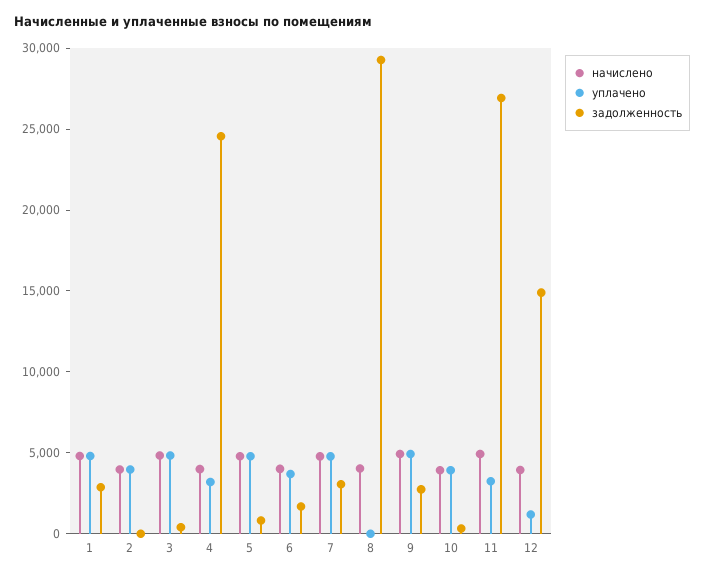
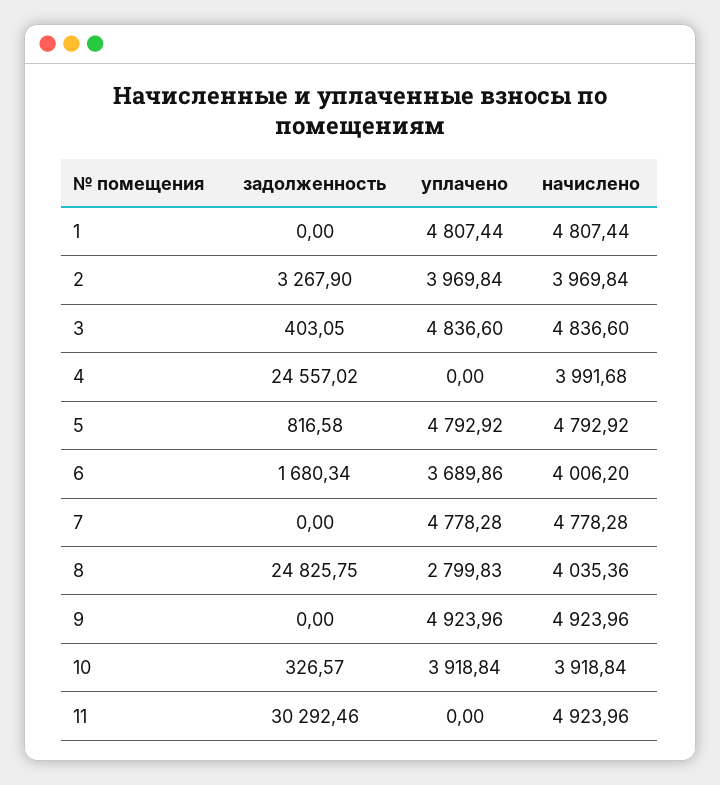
  {
    "начислено": {
      "1": 4807.44,
      "2": 3969.84,
      "3": 4836.6,
      "4": 3991.68,
      "5": 4792.92,
      "6": 4006.2,
      "7": 4778.28,
      "8": 4035.36,
      "9": 4923.96,
      "10": 3918.84,
-     "11": 4923.96,
+     "11": 4923.96
-     "12": 4000
    },
    "уплачено": {
      "1": 4807.44,
      "2": 3969.84,
      "3": 4836.6,
-     "4": 3000,
+     "4": 0,
      "5": 4792.92,
      "6": 3689.86,
      "7": 4778.28,
-     "8": 0,
+     "8": 2799.83,
      "9": 4923.96,
      "10": 3918.84,
-     "11": 3000,
+     "11": 0
-     "12": 1000
    },
    "задолженность": {
-     "1": 3000,
+     "1": 0,
-     "2": 0,
+     "2": 3267.9,
      "3": 403.05,
      "4": 24557.02,
      "5": 816.58,
      "6": 1680.34,
-     "7": 3000,
+     "7": 0,
-     "8": 29000,
+     "8": 24825.75,
-     "9": 3000,
+     "9": 0,
      "10": 326.57,
-     "11": 27000,
+     "11": 30292.46
-     "12": 15000
    }
  }

